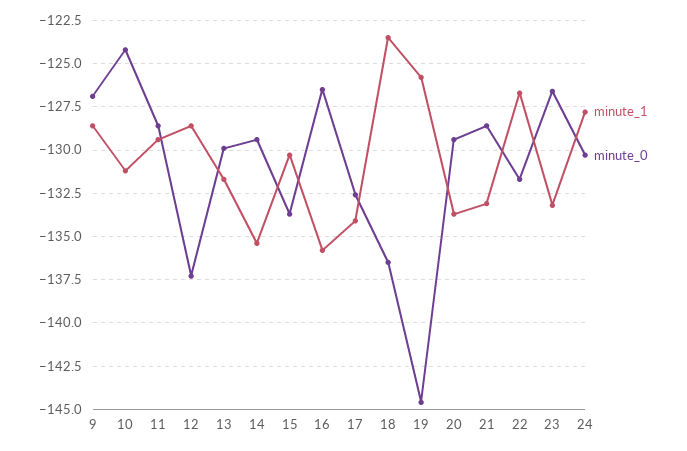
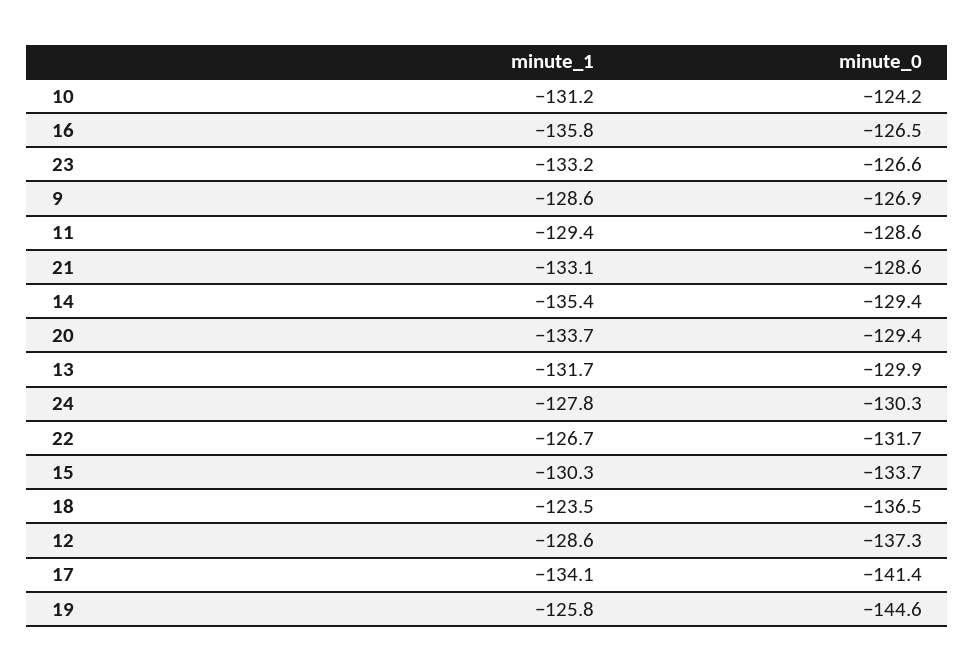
  {
    "minute_1": {
      "9": -128.6,
      "10": -131.2,
      "11": -129.4,
      "12": -128.6,
      "13": -131.7,
      "14": -135.4,
      "15": -130.3,
      "16": -135.8,
      "17": -134.1,
      "18": -123.5,
      "19": -125.8,
      "20": -133.7,
      "21": -133.1,
      "22": -126.7,
      "23": -133.2,
      "24": -127.8
    },
    "minute_0": {
      "9": -126.9,
      "10": -124.2,
      "11": -128.6,
      "12": -137.3,
      "13": -129.9,
      "14": -129.4,
      "15": -133.7,
      "16": -126.5,
-     "17": -132.5,
+     "17": -141.4,
      "18": -136.5,
      "19": -144.6,
      "20": -129.4,
      "21": -128.6,
      "22": -131.7,
      "23": -126.6,
      "24": -130.3
    }
  }

